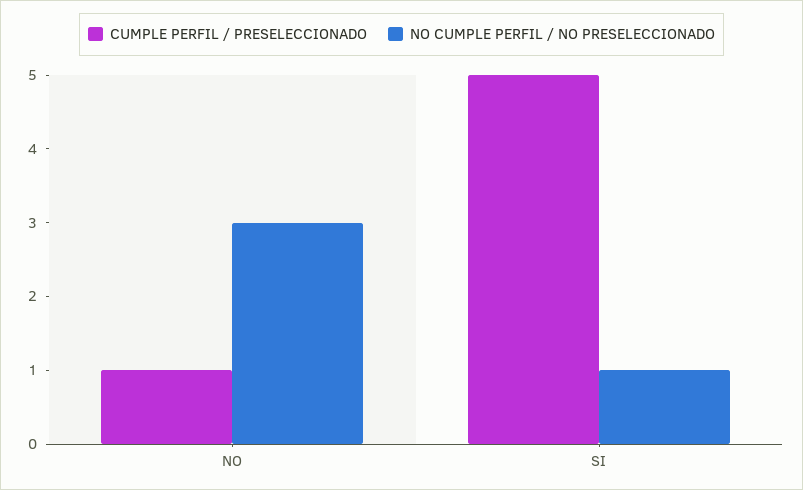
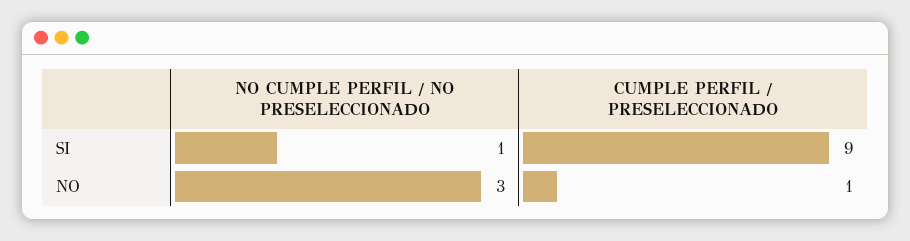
  {
    "CUMPLE PERFIL / PRESELECCIONADO": {
      "NO": 1,
-     "SI": 5
+     "SI": 9
    },
    "NO CUMPLE PERFIL / NO PRESELECCIONADO": {
      "NO": 3,
      "SI": 1
    }
  }

